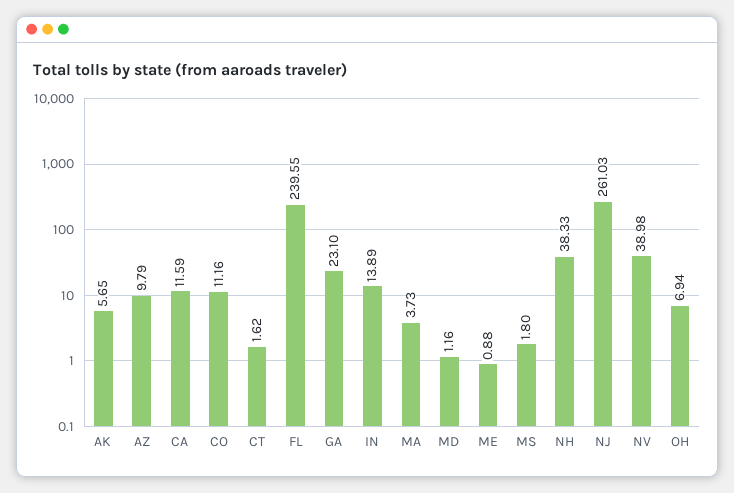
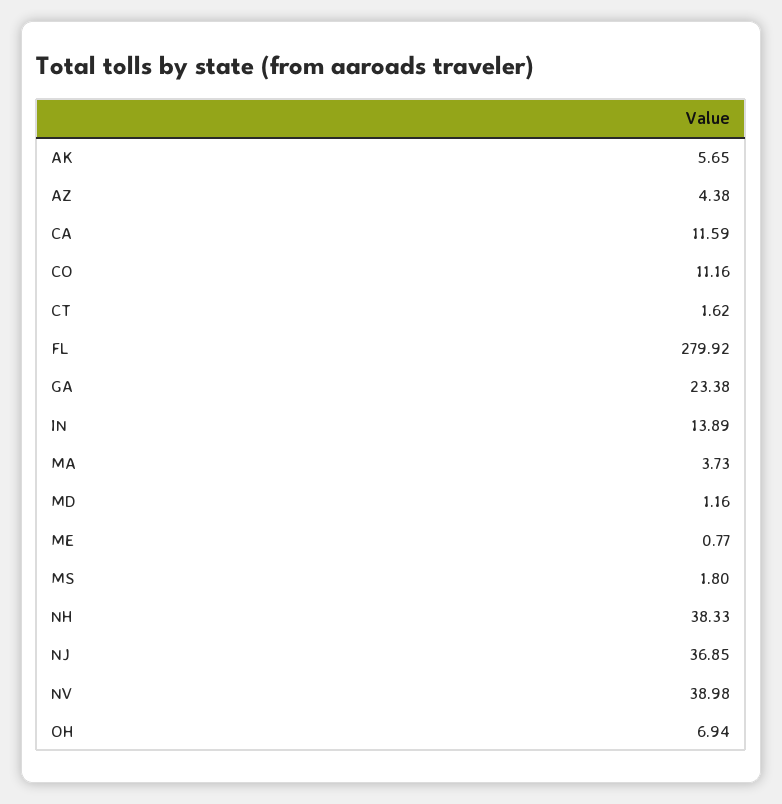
  {
    "AK": 5.65,
-   "AZ": 9.79,
+   "AZ": 4.38,
    "CA": 11.59,
    "CO": 11.16,
    "CT": 1.62,
-   "FL": 239.55,
+   "FL": 279.92,
-   "GA": 23.1,
+   "GA": 23.38,
    "IN": 13.89,
    "MA": 3.73,
    "MD": 1.16,
-   "ME": 0.88,
+   "ME": 0.77,
    "MS": 1.8,
    "NH": 38.33,
-   "NJ": 261.03,
+   "NJ": 36.85,
    "NV": 38.98,
    "OH": 6.94
  }

